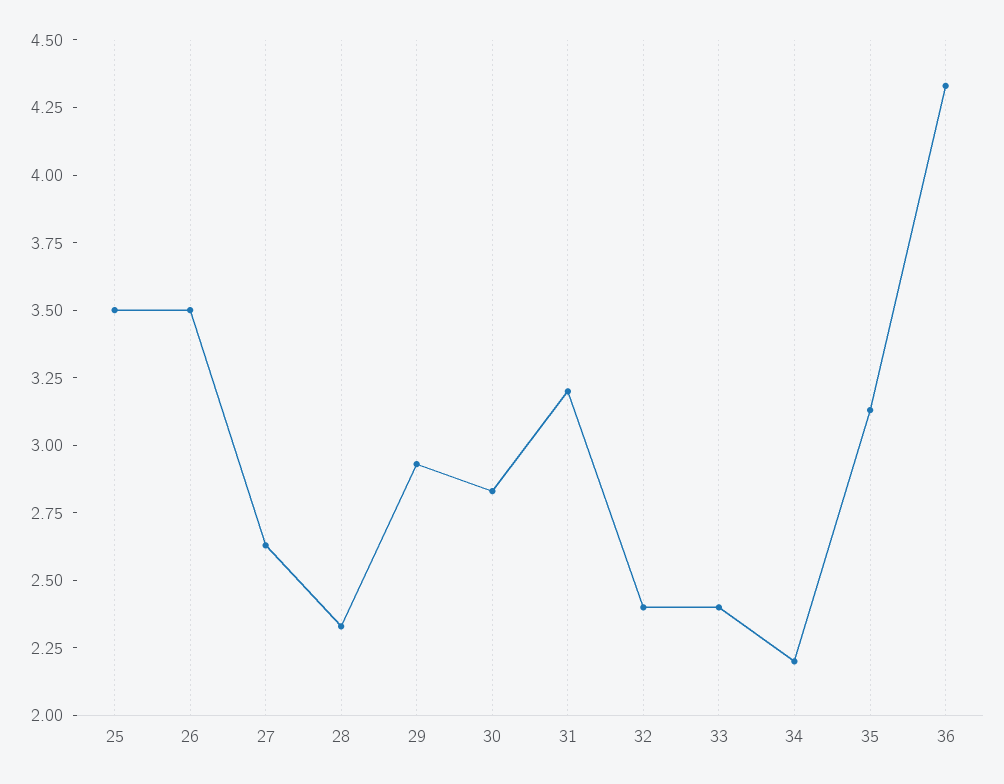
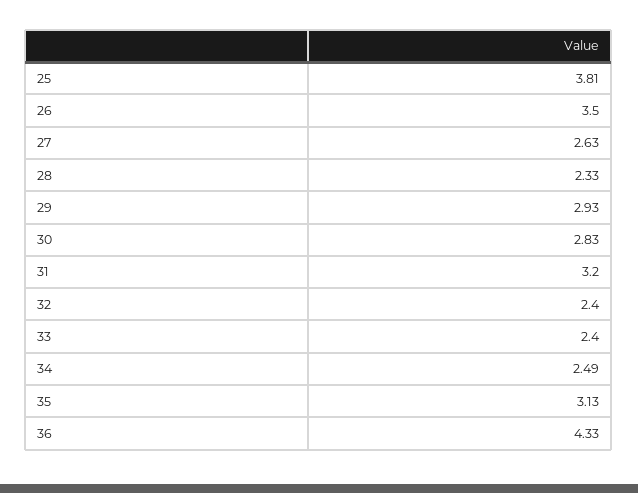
  {
-   "25": 3.5,
+   "25": 3.81,
    "26": 3.5,
    "27": 2.63,
    "28": 2.33,
    "29": 2.93,
    "30": 2.83,
    "31": 3.2,
    "32": 2.4,
    "33": 2.4,
-   "34": 2.2,
+   "34": 2.49,
    "35": 3.13,
    "36": 4.33
  }

